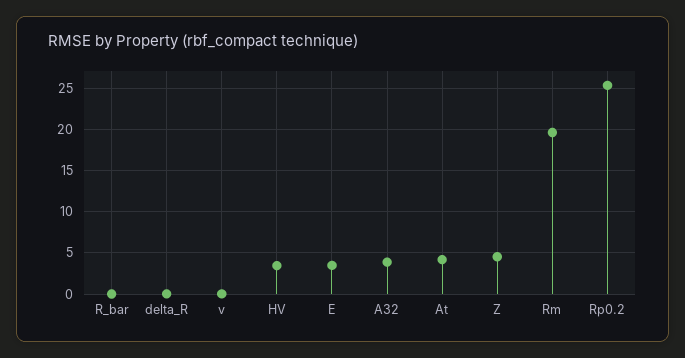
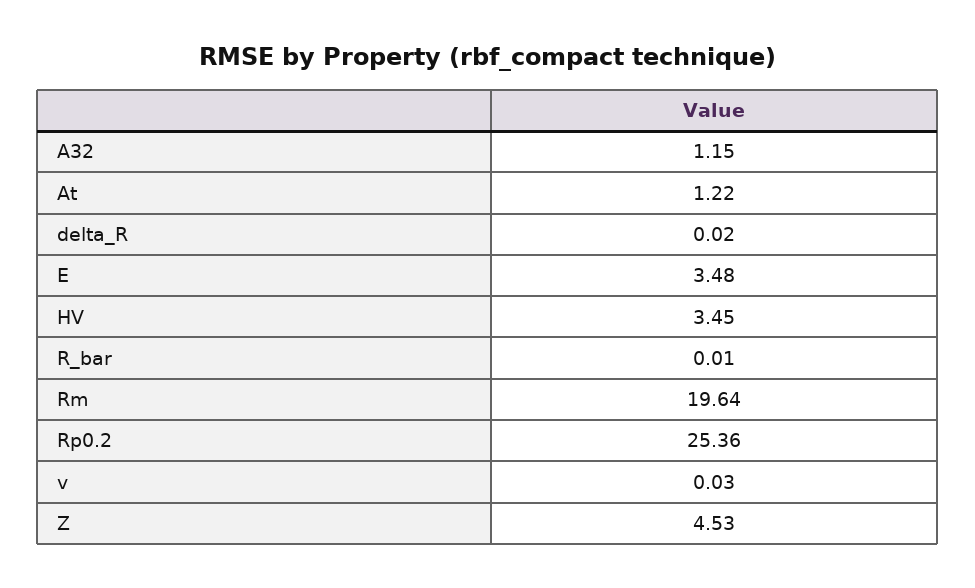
  {
    "R_bar": 0.01,
    "delta_R": 0.02,
    "v": 0.03,
    "HV": 3.45,
    "E": 3.48,
-   "A32": 4,
+   "A32": 1.15,
-   "At": 4,
+   "At": 1.22,
    "Z": 4.53,
    "Rm": 19.64,
    "Rp0.2": 25.36
  }

